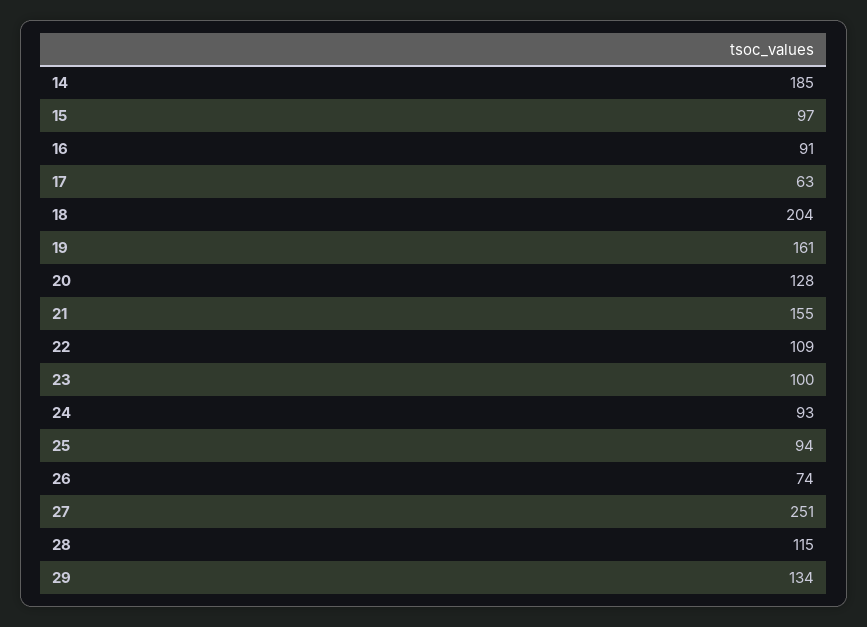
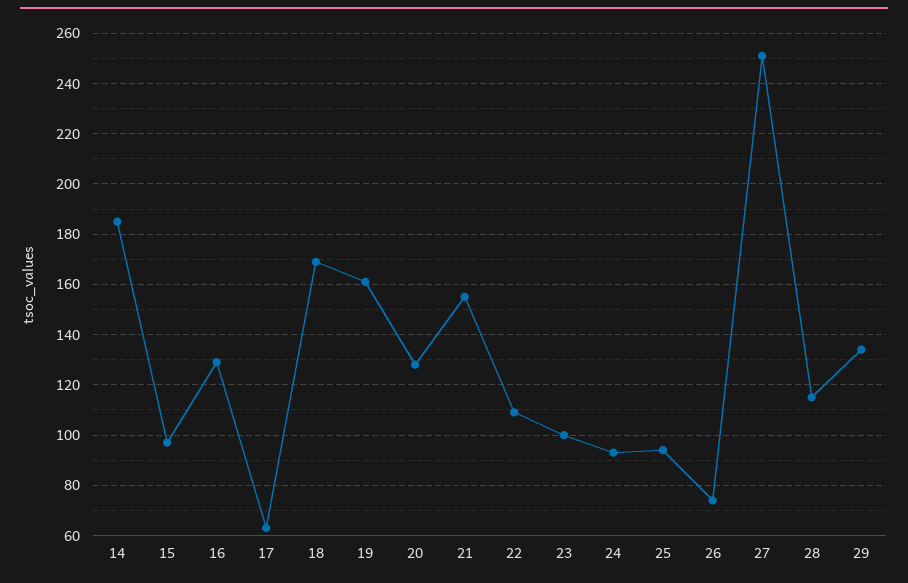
  {
    "14": 185,
    "15": 97,
-   "16": 91,
+   "16": 130,
    "17": 63,
-   "18": 204,
+   "18": 170,
    "19": 161,
    "20": 128,
    "21": 155,
    "22": 109,
    "23": 100,
    "24": 93,
    "25": 94,
    "26": 74,
    "27": 251,
    "28": 115,
    "29": 134
  }

